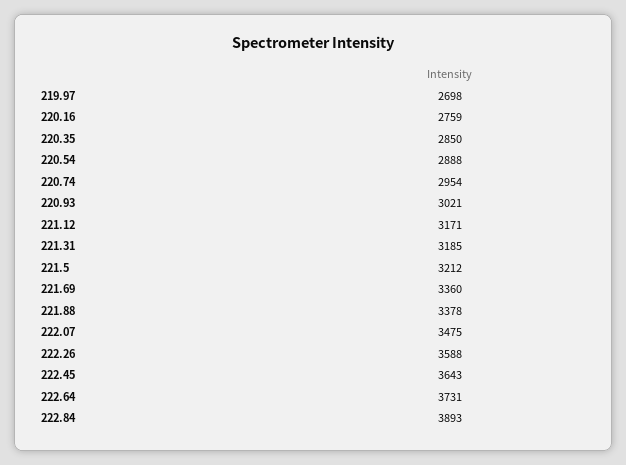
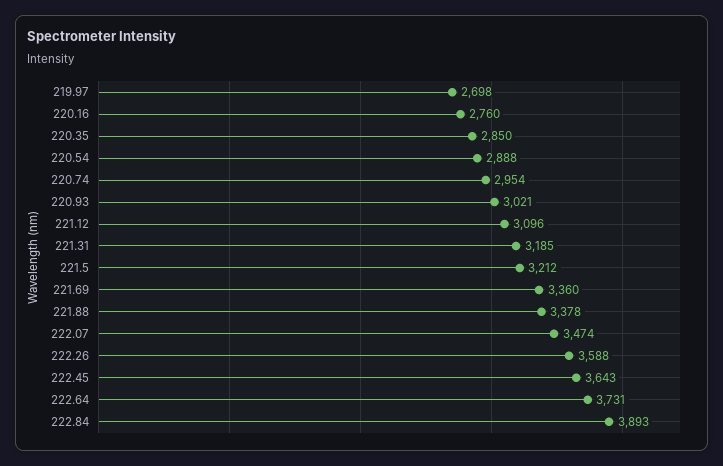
  {
    "219.97": 2698,
-   "220.16": 2759,
+   "220.16": 2760,
    "220.35": 2850,
    "220.54": 2888,
    "220.74": 2954,
    "220.93": 3021,
-   "221.12": 3171,
+   "221.12": 3096,
    "221.31": 3185,
    "221.5": 3212,
    "221.69": 3360,
    "221.88": 3378,
-   "222.07": 3475,
+   "222.07": 3474,
    "222.26": 3588,
    "222.45": 3643,
    "222.64": 3731,
    "222.84": 3893
  }

